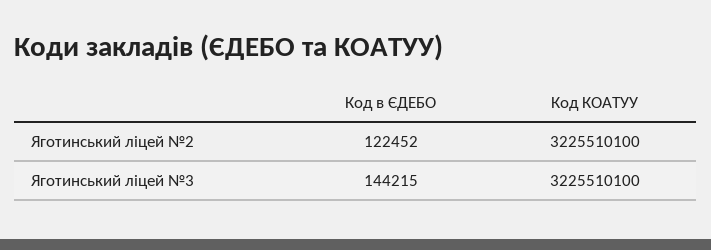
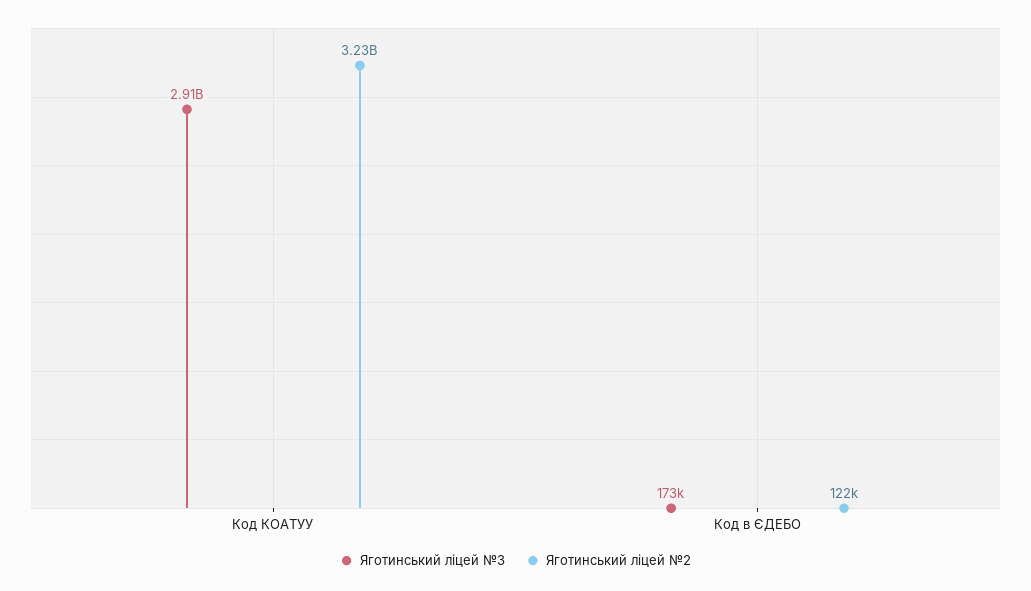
  {
    "Яготинський ліцей №2": {
      "Код в ЄДЕБО": 122452,
      "Код КОАТУУ": 3225510100
    },
    "Яготинський ліцей №3": {
-     "Код в ЄДЕБО": 144215,
+     "Код в ЄДЕБО": 173000,
-     "Код КОАТУУ": 3225510100
+     "Код КОАТУУ": 2910000000
    }
  }

